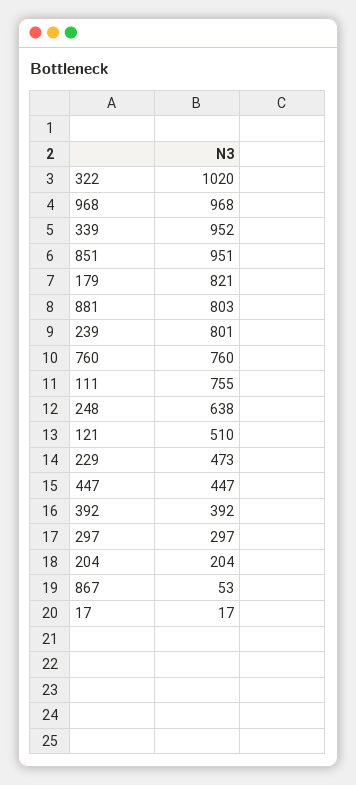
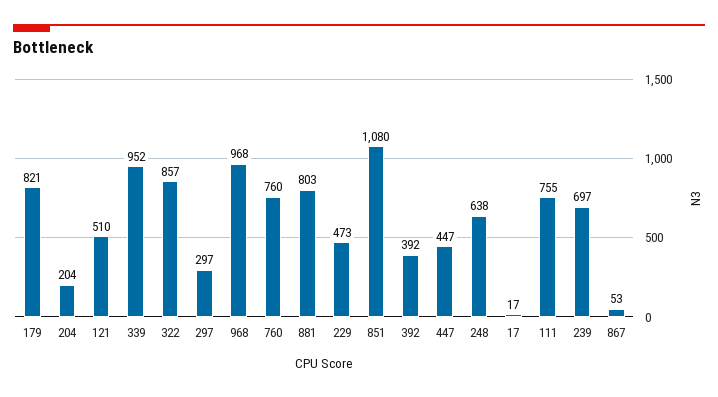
  {
-   "322": 1020,
+   "322": 857,
    "968": 968,
    "339": 952,
-   "851": 951,
+   "851": 1080,
    "179": 821,
    "881": 803,
-   "239": 801,
+   "239": 697,
    "760": 760,
    "111": 755,
    "248": 638,
    "121": 510,
    "229": 473,
    "447": 447,
    "392": 392,
    "297": 297,
    "204": 204,
    "867": 53,
    "17": 17
  }

